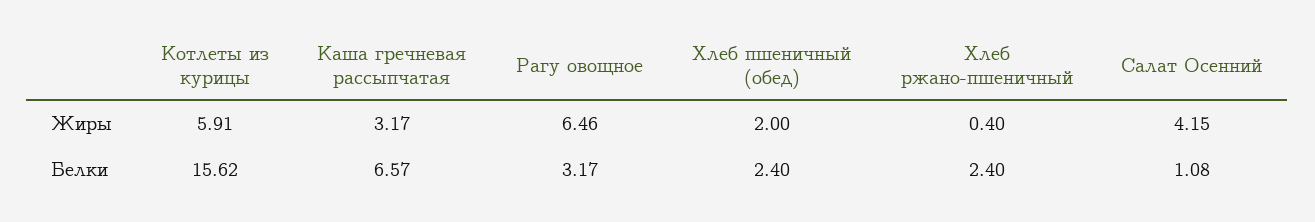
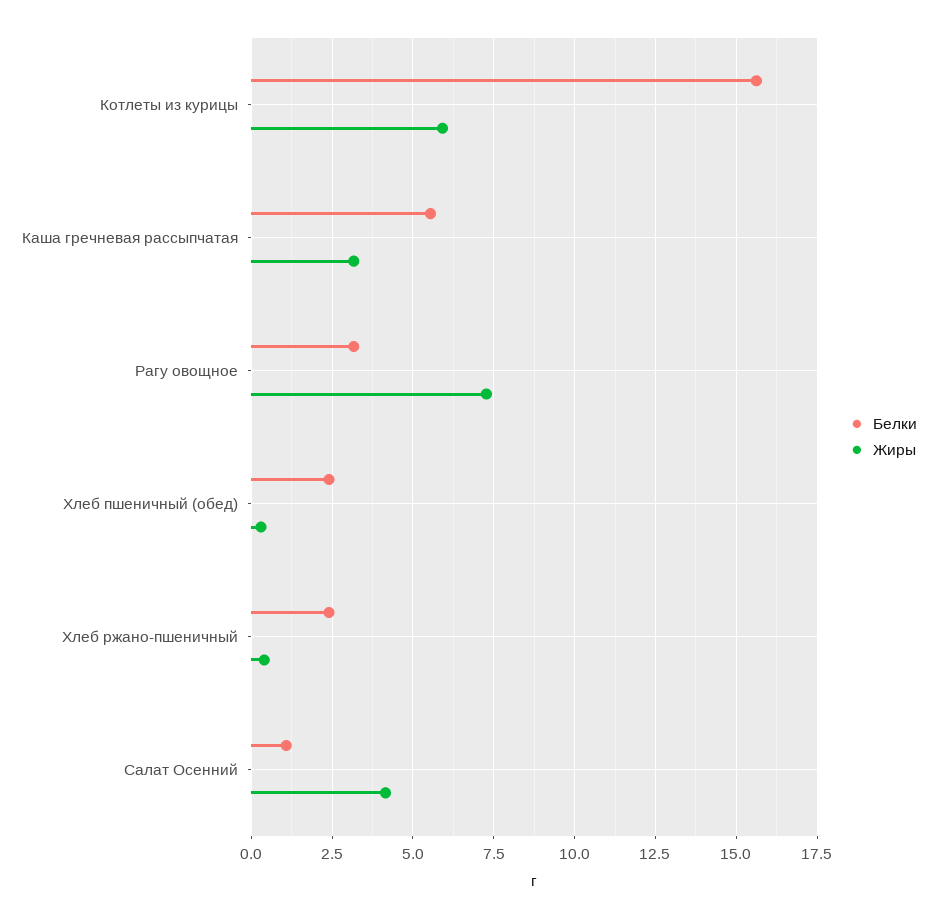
  {
    "Жиры": {
      "Котлеты из курицы": 5.91,
      "Каша гречневая рассыпчатая": 3.17,
-     "Рагу овощное": 6.46,
+     "Рагу овощное": 7.25,
-     "Хлеб пшеничный (обед)": 2,
+     "Хлеб пшеничный (обед)": 0.25,
      "Хлеб ржано-пшеничный": 0.4,
      "Салат Осенний": 4.15
    },
    "Белки": {
      "Котлеты из курицы": 15.62,
-     "Каша гречневая рассыпчатая": 6.57,
+     "Каша гречневая рассыпчатая": 5.5,
      "Рагу овощное": 3.17,
      "Хлеб пшеничный (обед)": 2.4,
      "Хлеб ржано-пшеничный": 2.4,
      "Салат Осенний": 1.08
    }
  }

